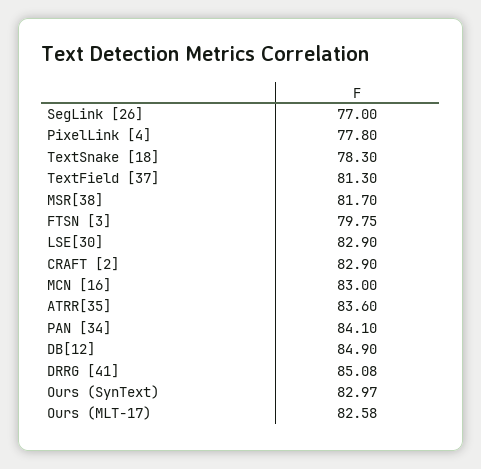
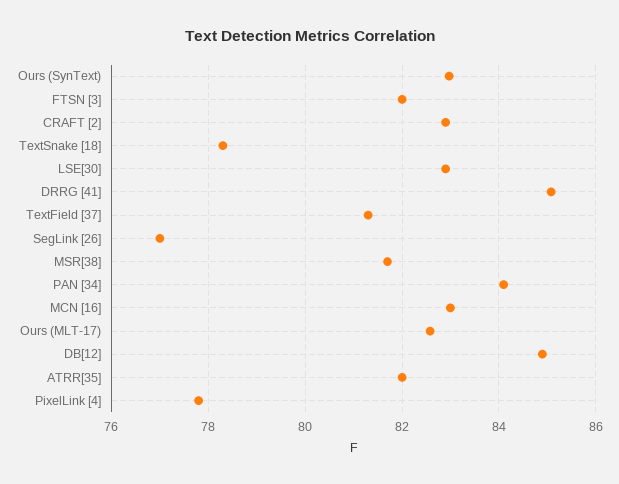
  {
    "SegLink [26]": 77,
    "PixelLink [4]": 77.8,
    "TextSnake [18]": 78.3,
    "TextField [37]": 81.3,
    "MSR[38]": 81.7,
-   "FTSN [3]": 79.75,
+   "FTSN [3]": 82,
    "LSE[30]": 82.9,
    "CRAFT [2]": 82.9,
    "MCN [16]": 83,
-   "ATRR[35]": 83.6,
+   "ATRR[35]": 82,
    "PAN [34]": 84.1,
    "DB[12]": 84.9,
    "DRRG [41]": 85.08,
    "Ours (SynText)": 82.97,
    "Ours (MLT-17)": 82.58
  }

